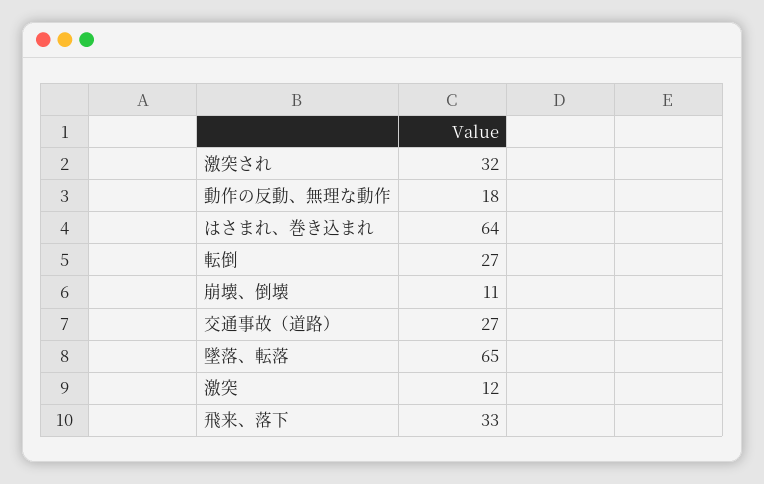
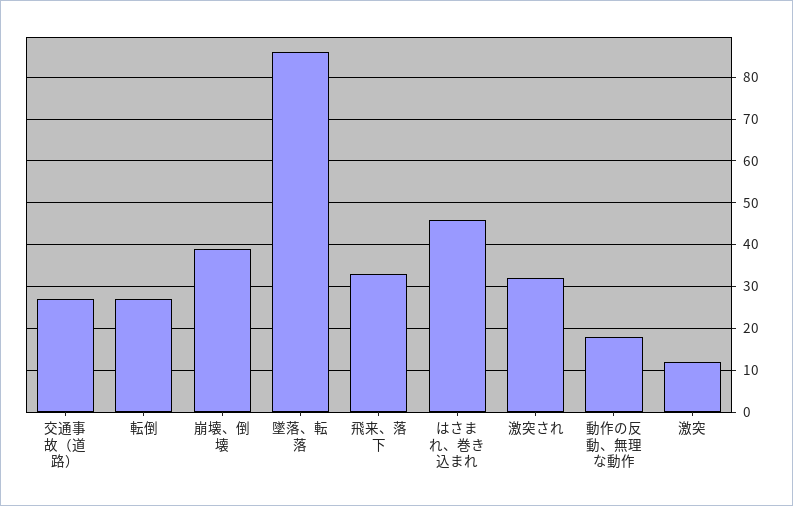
  {
    "激突され": 32,
    "動作の反動、無理な動作": 18,
-   "はさまれ、巻き込まれ": 64,
+   "はさまれ、巻き込まれ": 45,
    "転倒": 27,
-   "崩壊、倒壊": 11,
+   "崩壊、倒壊": 40,
    "交通事故（道路）": 27,
-   "墜落、転落": 65,
+   "墜落、転落": 85,
    "激突": 12,
    "飛来、落下": 33
  }

